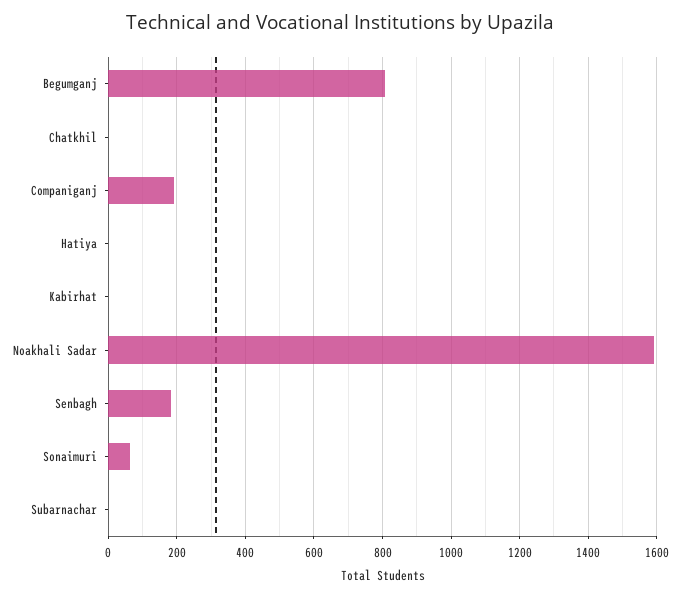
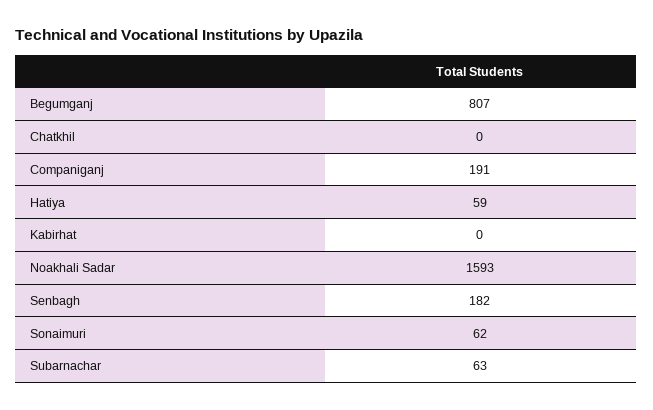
  {
    "Begumganj": 807,
    "Chatkhil": 0,
    "Companiganj": 191,
-   "Hatiya": 0,
+   "Hatiya": 59,
    "Kabirhat": 0,
    "Noakhali Sadar": 1593,
    "Senbagh": 182,
    "Sonaimuri": 62,
-   "Subarnachar": 0
+   "Subarnachar": 63
  }

